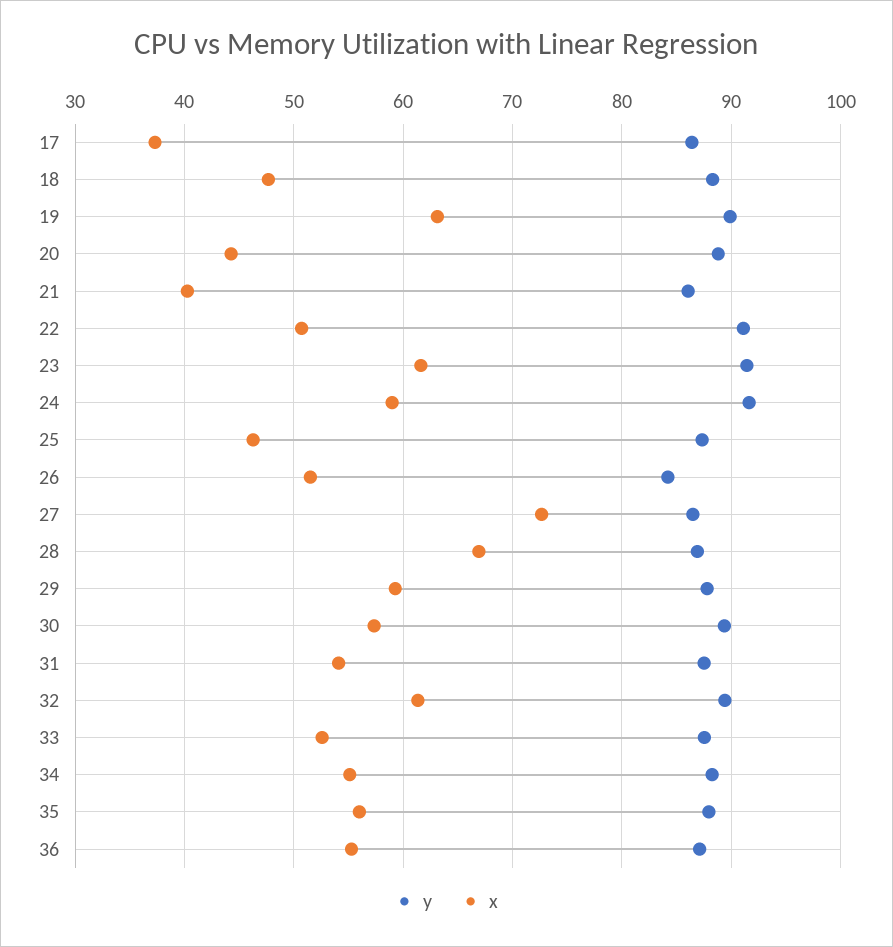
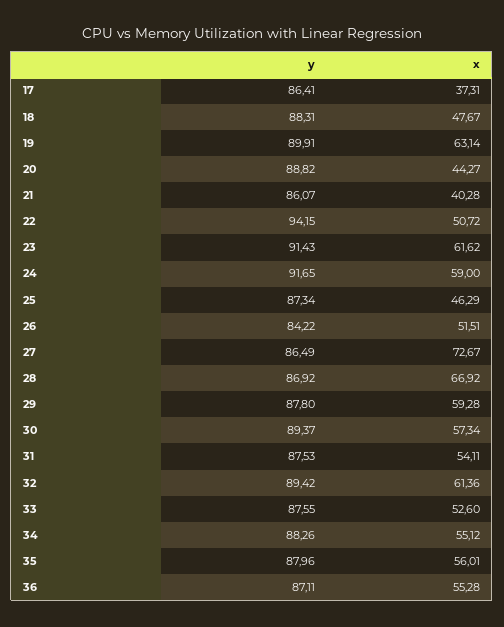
  {
    "y": {
      "17": 86.41,
      "18": 88.31,
      "19": 89.91,
      "20": 88.82,
      "21": 86.07,
-     "22": 91,
+     "22": 94.15,
      "23": 91.43,
      "24": 91.65,
      "25": 87.34,
      "26": 84.22,
      "27": 86.49,
      "28": 86.92,
      "29": 87.8,
      "30": 89.37,
      "31": 87.53,
      "32": 89.42,
      "33": 87.55,
      "34": 88.26,
      "35": 87.96,
      "36": 87.11
    },
    "x": {
      "17": 37.31,
      "18": 47.67,
      "19": 63.14,
      "20": 44.27,
      "21": 40.28,
      "22": 50.72,
      "23": 61.62,
      "24": 59,
      "25": 46.29,
      "26": 51.51,
      "27": 72.67,
      "28": 66.92,
      "29": 59.28,
      "30": 57.34,
      "31": 54.11,
      "32": 61.36,
      "33": 52.6,
      "34": 55.12,
      "35": 56.01,
      "36": 55.28
    }
  }

